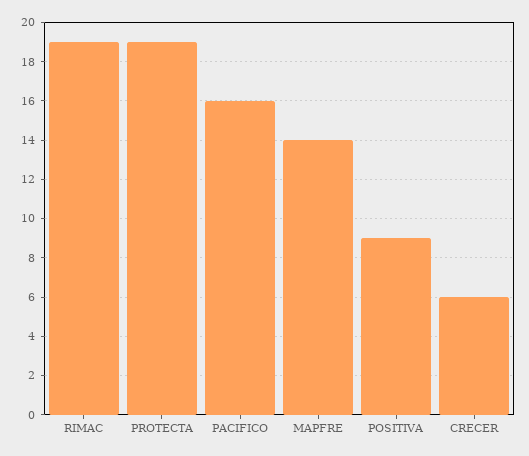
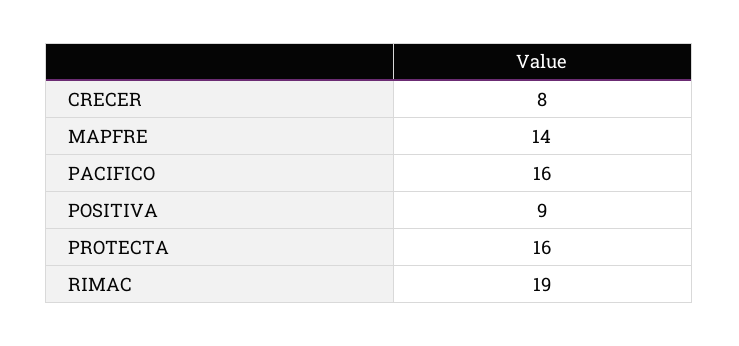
  {
    "RIMAC": 19,
-   "PROTECTA": 19,
+   "PROTECTA": 16,
    "PACIFICO": 16,
    "MAPFRE": 14,
    "POSITIVA": 9,
-   "CRECER": 6
+   "CRECER": 8
  }

